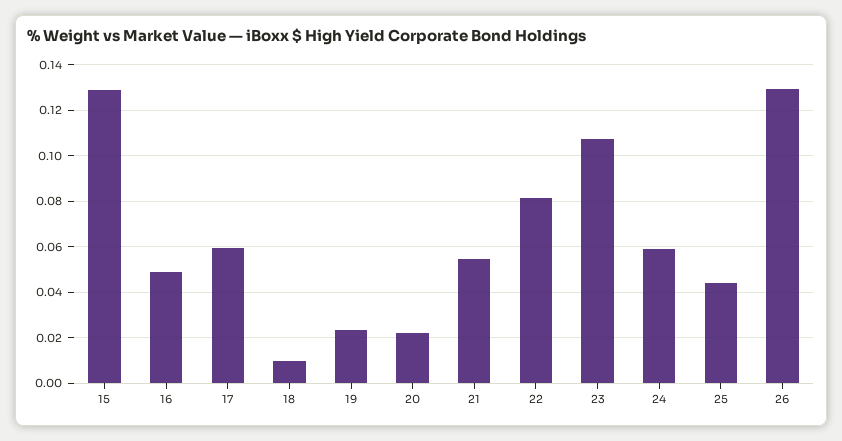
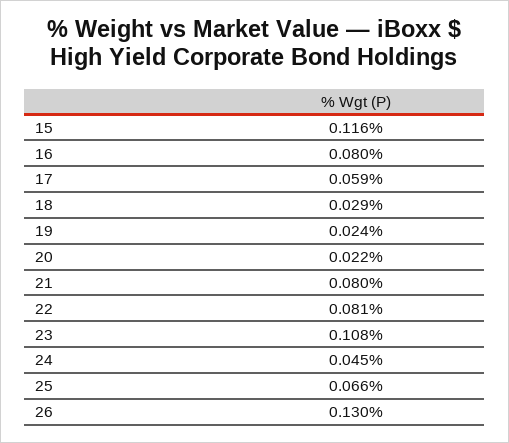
  {
-   "15": 0.13,
+   "15": 0.116,
-   "16": 0.05,
+   "16": 0.08,
    "17": 0.059,
-   "18": 0.01,
+   "18": 0.029,
    "19": 0.024,
    "20": 0.022,
-   "21": 0.055,
+   "21": 0.08,
    "22": 0.081,
    "23": 0.108,
-   "24": 0.06,
+   "24": 0.045,
-   "25": 0.045,
+   "25": 0.066,
    "26": 0.13
  }

